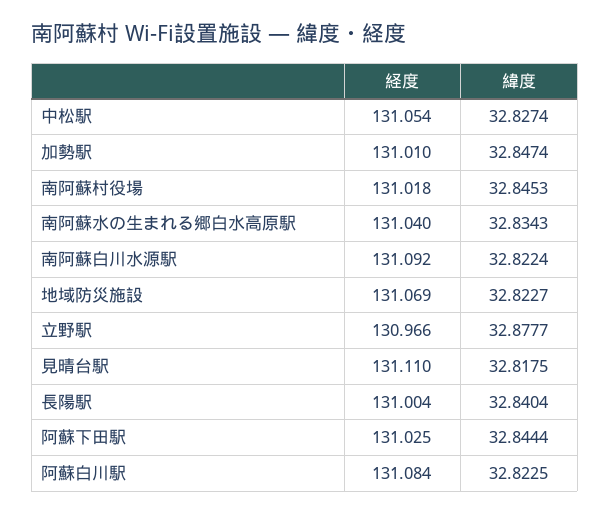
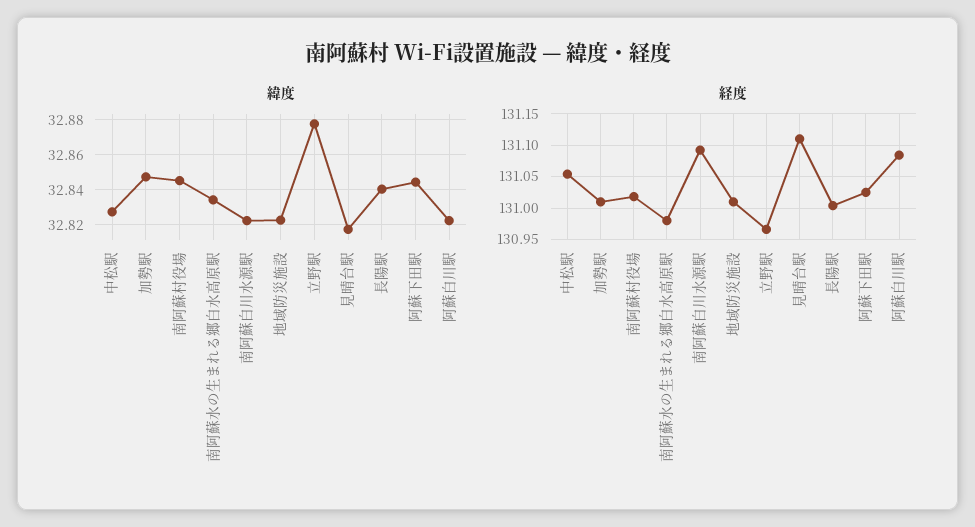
  {
    "経度": {
      "中松駅": 131.054,
      "加勢駅": 131.01,
      "南阿蘇村役場": 131.018,
-     "南阿蘇水の生まれる郷白水高原駅": 131.04,
+     "南阿蘇水の生まれる郷白水高原駅": 130.98,
      "南阿蘇白川水源駅": 131.092,
-     "地域防災施設": 131.069,
+     "地域防災施設": 131.01,
      "立野駅": 130.966,
      "見晴台駅": 131.11,
      "長陽駅": 131.004,
      "阿蘇下田駅": 131.025,
      "阿蘇白川駅": 131.084
    },
    "緯度": {
      "中松駅": 32.8274,
      "加勢駅": 32.8474,
      "南阿蘇村役場": 32.8453,
      "南阿蘇水の生まれる郷白水高原駅": 32.8343,
      "南阿蘇白川水源駅": 32.8224,
      "地域防災施設": 32.8227,
      "立野駅": 32.8777,
      "見晴台駅": 32.8175,
      "長陽駅": 32.8404,
      "阿蘇下田駅": 32.8444,
      "阿蘇白川駅": 32.8225
    }
  }

